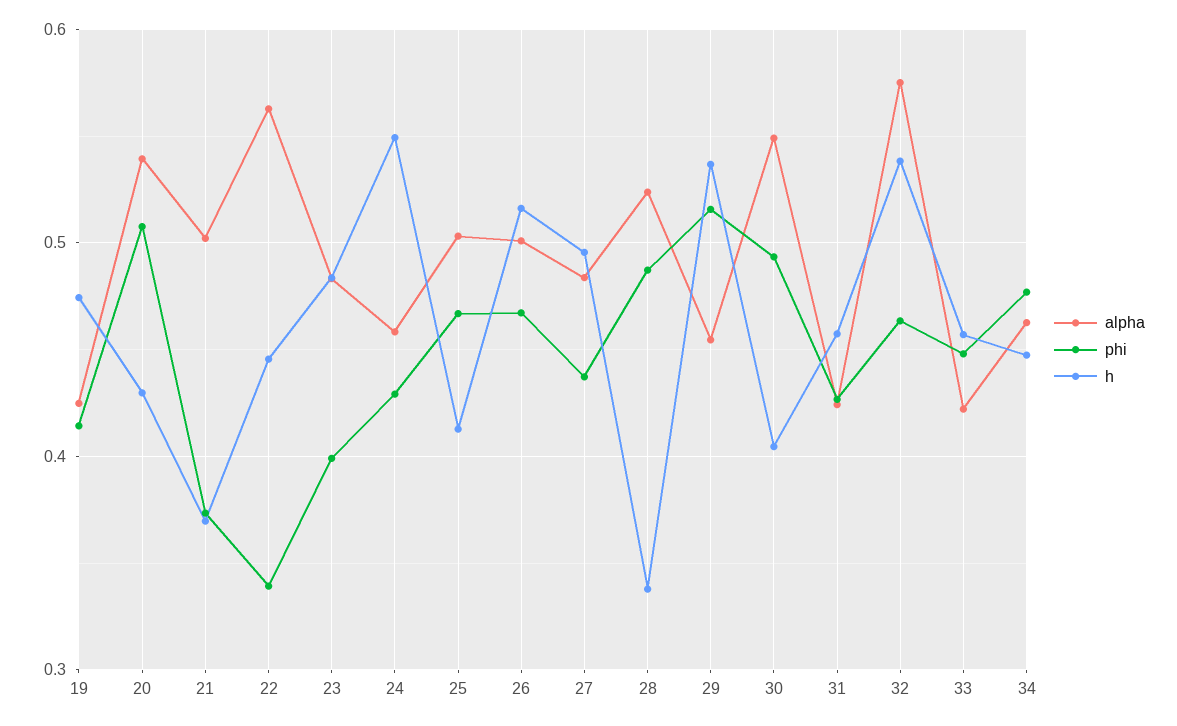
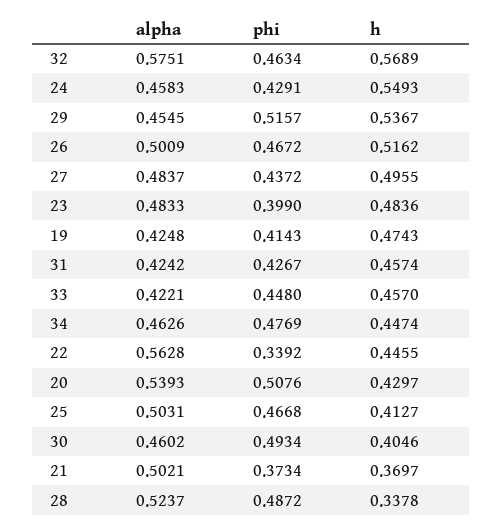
  {
    "alpha": {
      "19": 0.4248,
      "20": 0.5393,
      "21": 0.5021,
      "22": 0.5628,
      "23": 0.4833,
      "24": 0.4583,
      "25": 0.5031,
      "26": 0.5009,
      "27": 0.4837,
      "28": 0.5237,
      "29": 0.4545,
-     "30": 0.55,
+     "30": 0.4602,
      "31": 0.4242,
      "32": 0.5751,
      "33": 0.4221,
      "34": 0.4626
    },
    "phi": {
      "19": 0.4143,
      "20": 0.5076,
      "21": 0.3734,
      "22": 0.3392,
      "23": 0.399,
      "24": 0.4291,
      "25": 0.4668,
      "26": 0.4672,
      "27": 0.4372,
      "28": 0.4872,
      "29": 0.5157,
      "30": 0.4934,
      "31": 0.4267,
      "32": 0.4634,
      "33": 0.448,
      "34": 0.4769
    },
    "h": {
      "19": 0.4743,
      "20": 0.4297,
      "21": 0.3697,
      "22": 0.4455,
      "23": 0.4836,
      "24": 0.5493,
      "25": 0.4127,
      "26": 0.5162,
      "27": 0.4955,
      "28": 0.3378,
      "29": 0.5367,
      "30": 0.4046,
      "31": 0.4574,
-     "32": 0.54,
+     "32": 0.5689,
      "33": 0.457,
      "34": 0.4474
    }
  }

